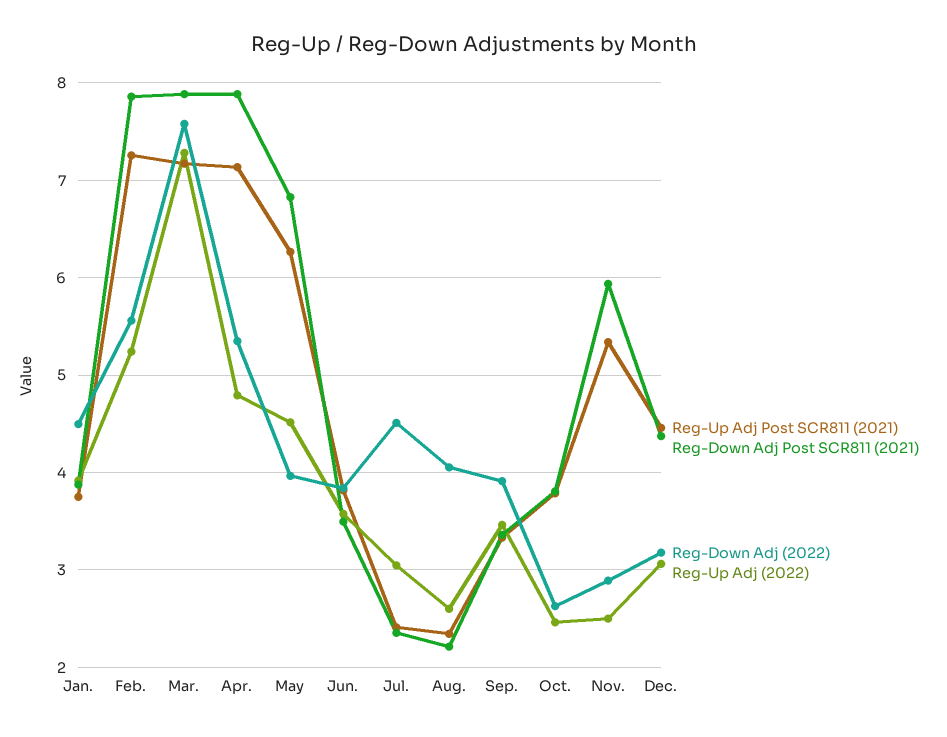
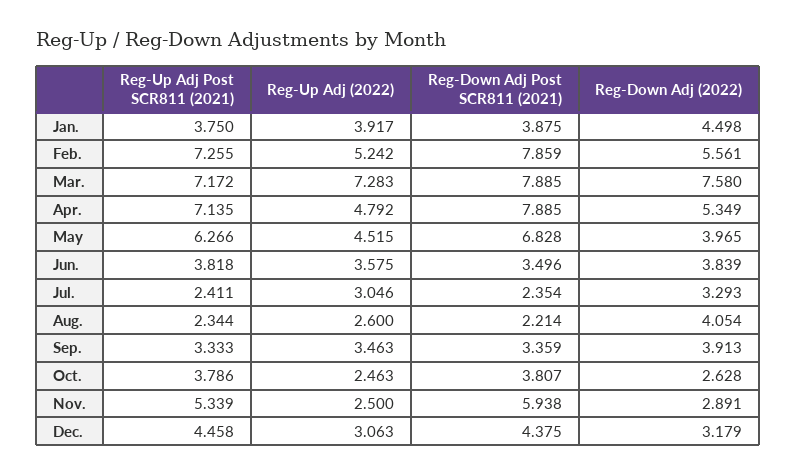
  {
    "Reg-Up Adj Post SCR811 (2021)": {
      "Jan.": 3.75,
      "Feb.": 7.255,
      "Mar.": 7.172,
      "Apr.": 7.135,
      "May": 6.266,
      "Jun.": 3.818,
      "Jul.": 2.411,
      "Aug.": 2.344,
      "Sep.": 3.333,
      "Oct.": 3.786,
      "Nov.": 5.339,
      "Dec.": 4.458
    },
    "Reg-Down Adj Post SCR811 (2021)": {
      "Jan.": 3.875,
      "Feb.": 7.859,
      "Mar.": 7.885,
      "Apr.": 7.885,
      "May": 6.828,
      "Jun.": 3.496,
      "Jul.": 2.354,
      "Aug.": 2.214,
      "Sep.": 3.359,
      "Oct.": 3.807,
      "Nov.": 5.938,
      "Dec.": 4.375
    },
    "Reg-Down Adj (2022)": {
      "Jan.": 4.498,
      "Feb.": 5.561,
      "Mar.": 7.58,
      "Apr.": 5.349,
      "May": 3.965,
      "Jun.": 3.839,
-     "Jul.": 4.5,
+     "Jul.": 3.293,
      "Aug.": 4.054,
      "Sep.": 3.913,
      "Oct.": 2.628,
      "Nov.": 2.891,
      "Dec.": 3.179
    },
    "Reg-Up Adj (2022)": {
      "Jan.": 3.917,
      "Feb.": 5.242,
      "Mar.": 7.283,
      "Apr.": 4.792,
      "May": 4.515,
      "Jun.": 3.575,
      "Jul.": 3.046,
      "Aug.": 2.6,
      "Sep.": 3.463,
      "Oct.": 2.463,
      "Nov.": 2.5,
      "Dec.": 3.063
    }
  }

